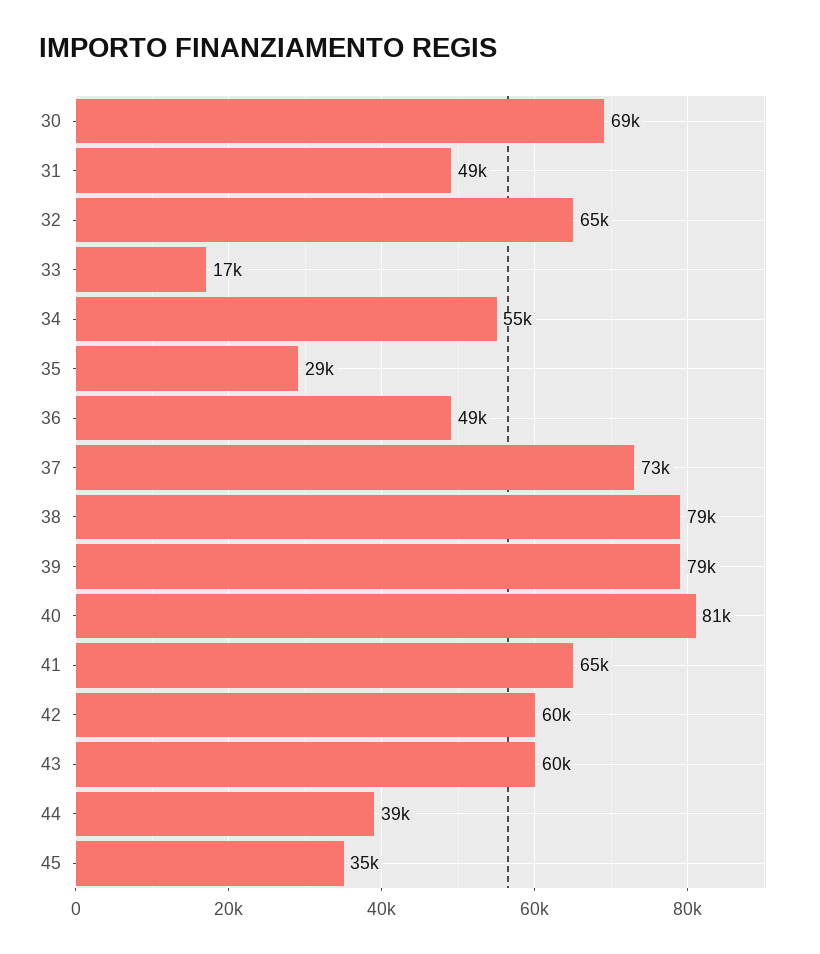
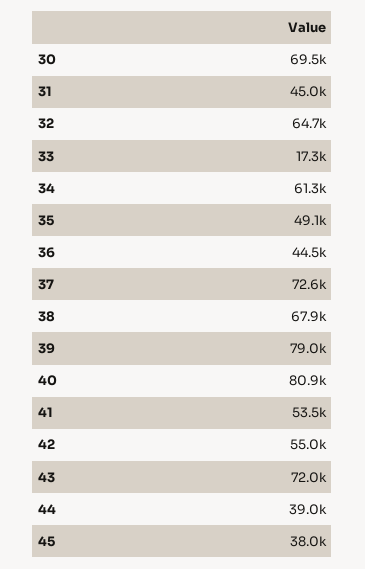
  {
    "30": 69500,
-   "31": 49000,
+   "31": 45000,
    "32": 64700,
    "33": 17300,
-   "34": 55000,
+   "34": 61300,
-   "35": 29000,
+   "35": 49100,
-   "36": 49000,
+   "36": 44500,
    "37": 72600,
-   "38": 79000,
+   "38": 67900,
    "39": 79000,
    "40": 80900,
-   "41": 65000,
+   "41": 53500,
-   "42": 60000,
+   "42": 55000,
-   "43": 60000,
+   "43": 72000,
    "44": 39000,
-   "45": 35000
+   "45": 38000
  }

